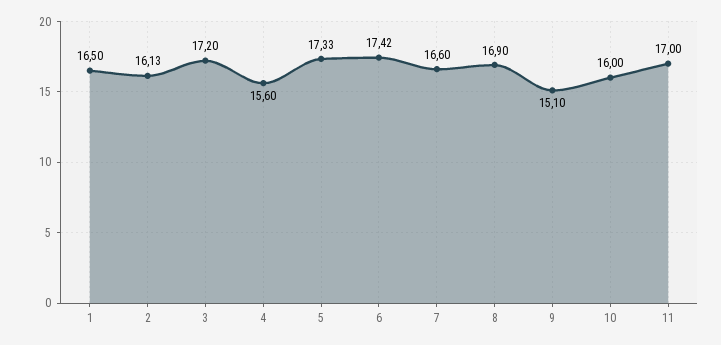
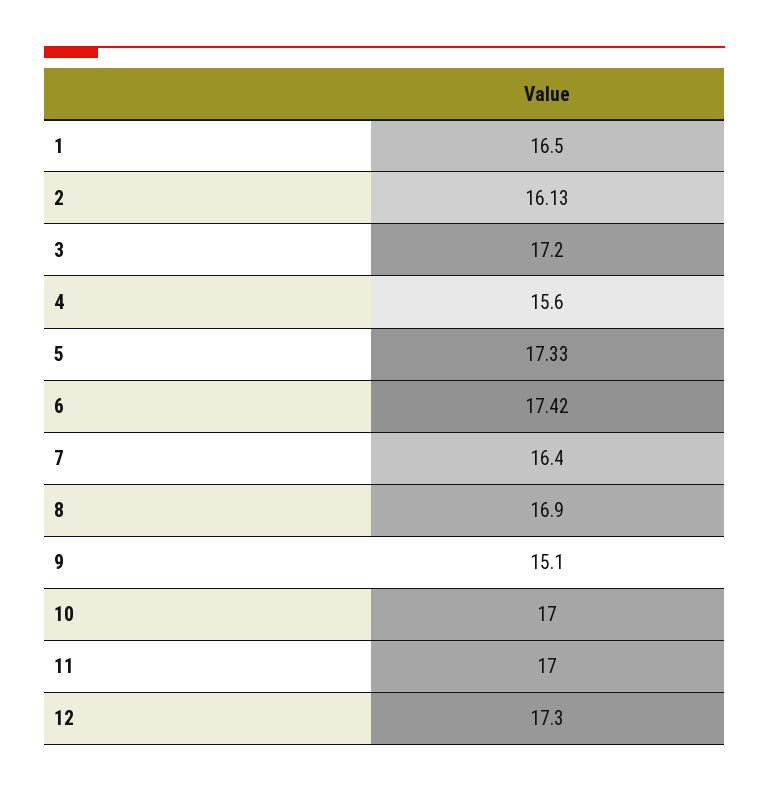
  {
    "1": 16.5,
    "2": 16.13,
    "3": 17.2,
    "4": 15.6,
    "5": 17.33,
    "6": 17.42,
-   "7": 16.6,
+   "7": 16.4,
    "8": 16.9,
    "9": 15.1,
-   "10": 16,
+   "10": 17,
-   "11": 17
+   "11": 17,
+   "12": 17.3
  }

